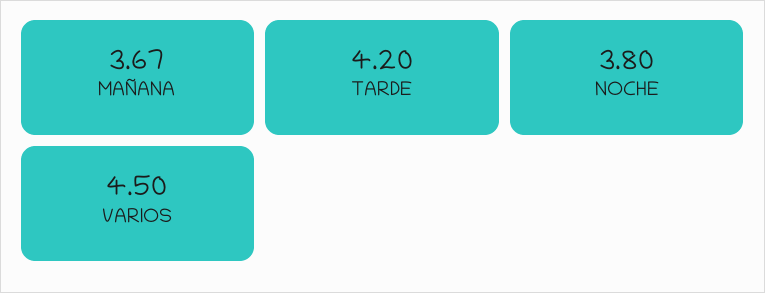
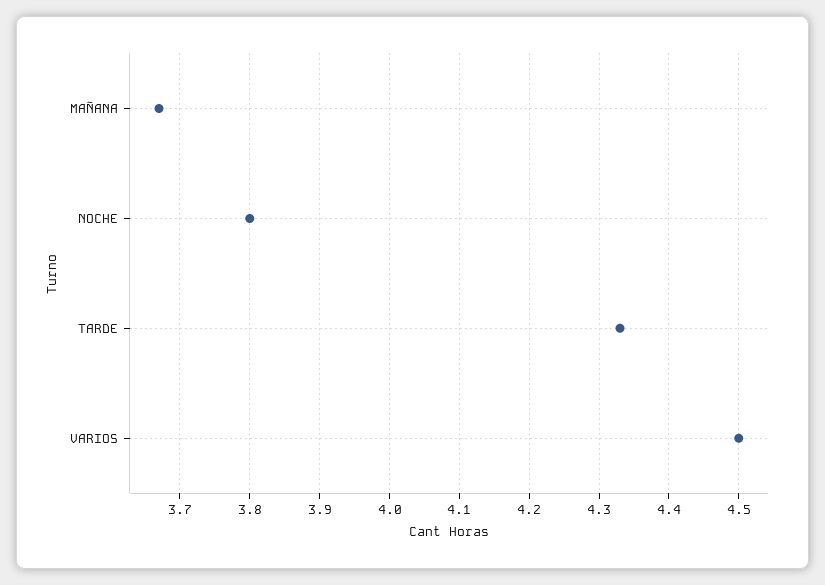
  {
    "MAÑANA": 3.67,
-   "TARDE": 4.2,
+   "TARDE": 4.33,
    "NOCHE": 3.8,
    "VARIOS": 4.5
  }

